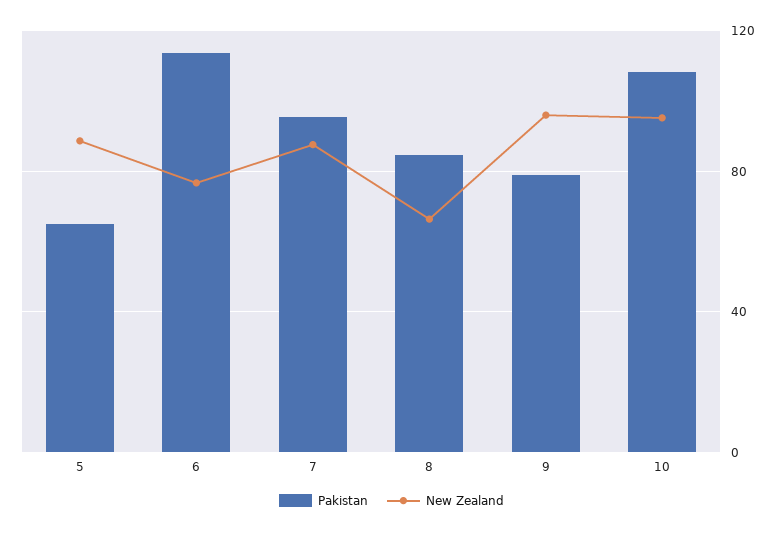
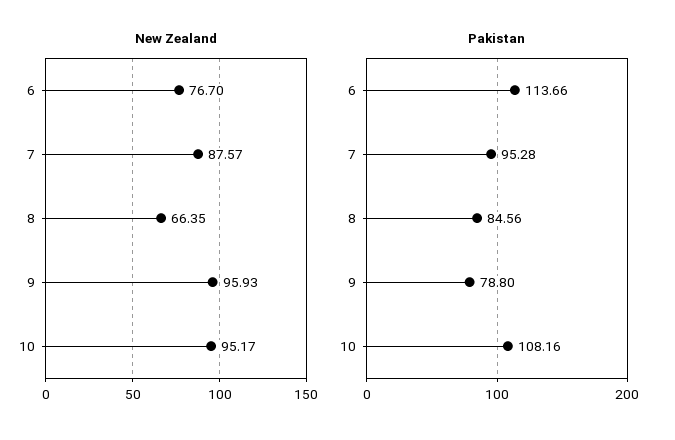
  {
    "Pakistan": {
-     "5": 65,
      "6": 113.66,
      "7": 95.28,
      "8": 84.56,
      "9": 78.8,
      "10": 108.16
    },
    "New Zealand": {
-     "5": 90,
      "6": 76.7,
      "7": 87.57,
      "8": 66.35,
      "9": 95.93,
      "10": 95.17
    }
  }

